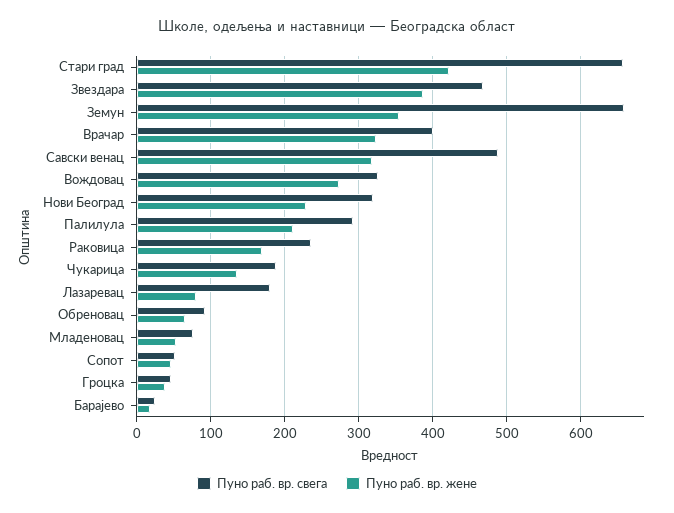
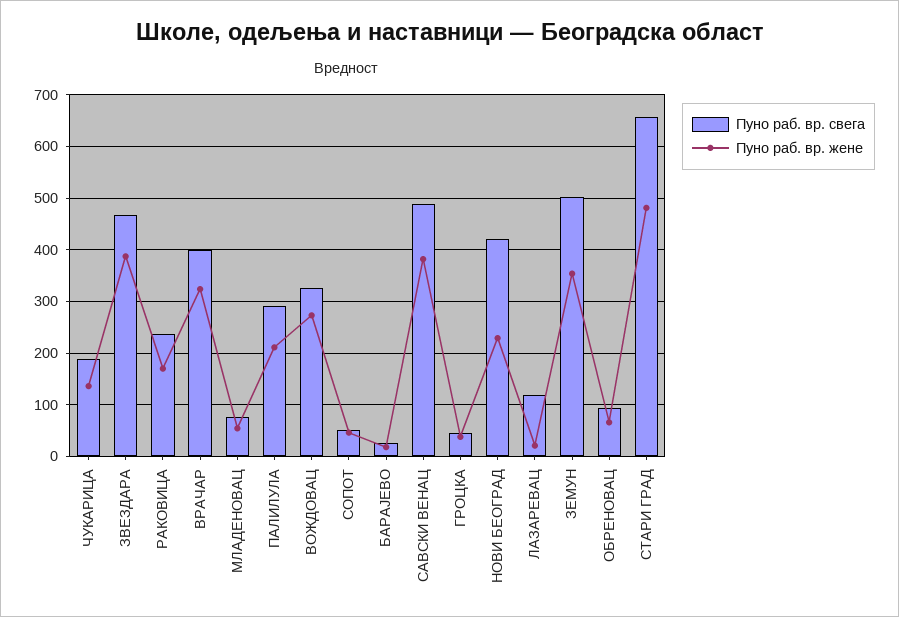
  {
    "Пуно раб. вр. свега": {
      "Стари град": 660,
      "Звездара": 470,
-     "Земун": 660,
+     "Земун": 500,
      "Врачар": 400,
      "Савски венац": 490,
      "Вождовац": 330,
-     "Нови Београд": 320,
+     "Нови Београд": 420,
      "Палилула": 290,
      "Раковица": 240,
      "Чукарица": 190,
-     "Лазаревац": 180,
+     "Лазаревац": 120,
      "Обреновац": 90,
      "Младеновац": 80,
      "Сопот": 50,
      "Гроцка": 50,
      "Барајево": 30
    },
    "Пуно раб. вр. жене": {
-     "Стари град": 420,
+     "Стари град": 480,
      "Звездара": 390,
      "Земун": 350,
      "Врачар": 320,
-     "Савски венац": 320,
+     "Савски венац": 380,
      "Вождовац": 270,
      "Нови Београд": 230,
      "Палилула": 210,
      "Раковица": 170,
      "Чукарица": 140,
-     "Лазаревац": 80,
+     "Лазаревац": 20,
      "Обреновац": 70,
      "Младеновац": 50,
      "Сопот": 50,
      "Гроцка": 40,
      "Барајево": 20
    }
  }

